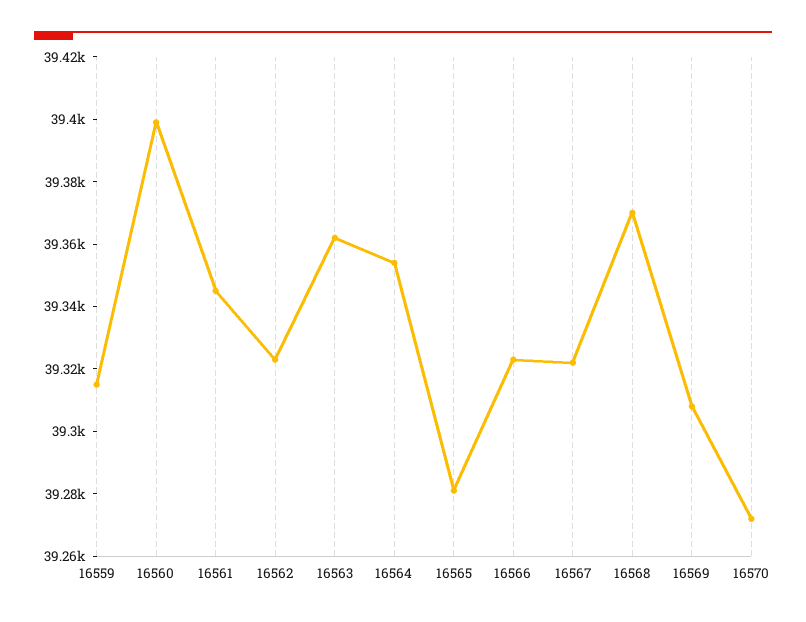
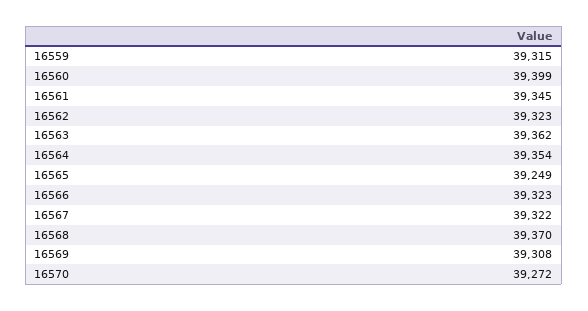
  {
    "16559": 39315,
    "16560": 39399,
    "16561": 39345,
    "16562": 39323,
    "16563": 39362,
    "16564": 39354,
-   "16565": 39280,
+   "16565": 39249,
    "16566": 39323,
    "16567": 39322,
    "16568": 39370,
    "16569": 39308,
    "16570": 39272
  }

